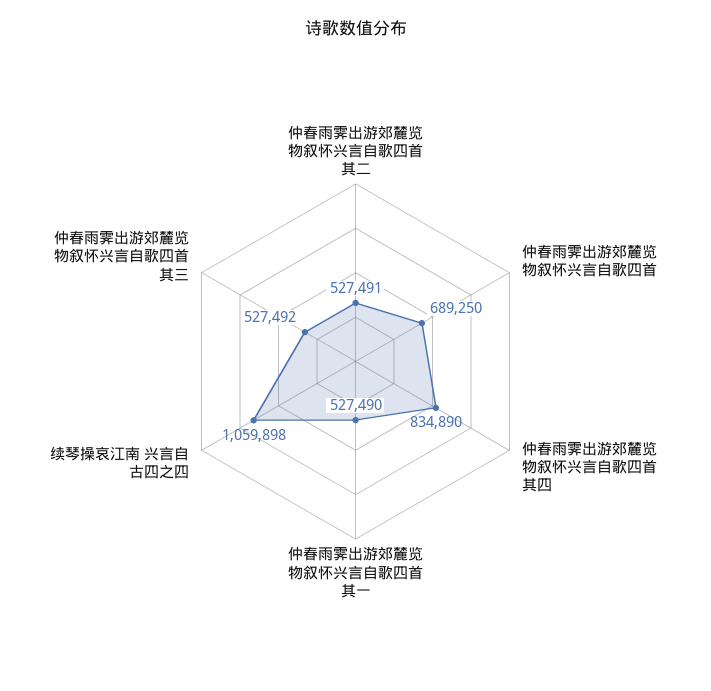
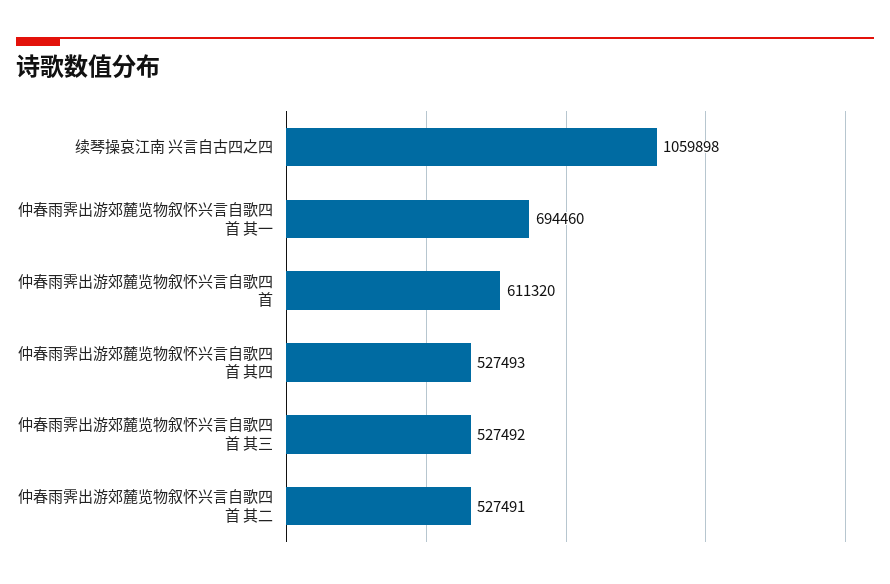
  {
    "仲春雨霁出游郊麓览物叙怀兴言自歌四首 其二": 527491,
-   "仲春雨霁出游郊麓览物叙怀兴言自歌四首": 689250,
+   "仲春雨霁出游郊麓览物叙怀兴言自歌四首": 611320,
-   "仲春雨霁出游郊麓览物叙怀兴言自歌四首 其四": 834890,
+   "仲春雨霁出游郊麓览物叙怀兴言自歌四首 其四": 527493,
-   "仲春雨霁出游郊麓览物叙怀兴言自歌四首 其一": 527490,
+   "仲春雨霁出游郊麓览物叙怀兴言自歌四首 其一": 694460,
    "续琴操哀江南 兴言自古四之四": 1059898,
    "仲春雨霁出游郊麓览物叙怀兴言自歌四首 其三": 527492
  }

